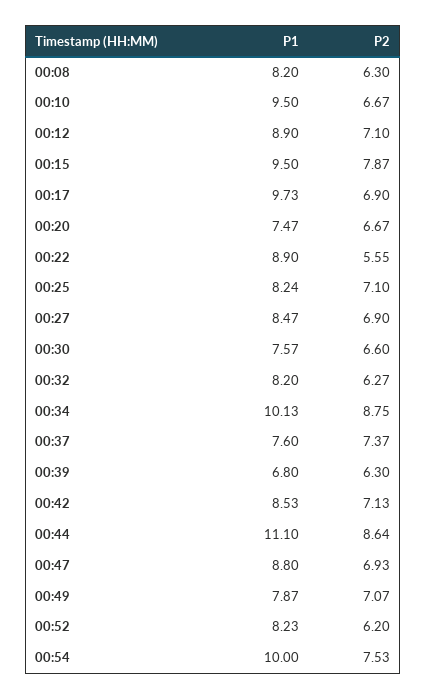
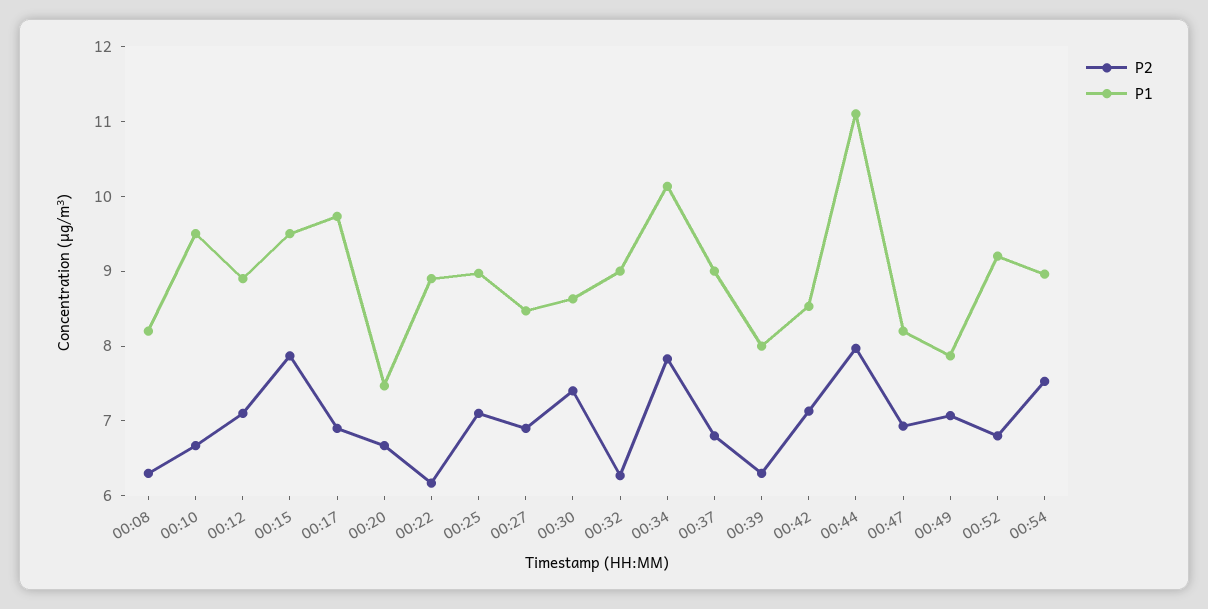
  {
    "P1": {
      "00:08": 8.2,
      "00:10": 9.5,
      "00:12": 8.9,
      "00:15": 9.5,
      "00:17": 9.73,
      "00:20": 7.47,
      "00:22": 8.9,
-     "00:25": 8.24,
+     "00:25": 9,
      "00:27": 8.47,
-     "00:30": 7.57,
+     "00:30": 8.6,
-     "00:32": 8.2,
+     "00:32": 9,
      "00:34": 10.13,
-     "00:37": 7.6,
+     "00:37": 9,
-     "00:39": 6.8,
+     "00:39": 8,
      "00:42": 8.53,
      "00:44": 11.1,
-     "00:47": 8.8,
+     "00:47": 8.2,
      "00:49": 7.87,
-     "00:52": 8.23,
+     "00:52": 9.2,
-     "00:54": 10
+     "00:54": 9
    },
    "P2": {
      "00:08": 6.3,
      "00:10": 6.67,
      "00:12": 7.1,
      "00:15": 7.87,
      "00:17": 6.9,
      "00:20": 6.67,
-     "00:22": 5.55,
+     "00:22": 6.2,
      "00:25": 7.1,
      "00:27": 6.9,
-     "00:30": 6.6,
+     "00:30": 7.4,
      "00:32": 6.27,
-     "00:34": 8.75,
+     "00:34": 7.8,
-     "00:37": 7.37,
+     "00:37": 6.8,
      "00:39": 6.3,
      "00:42": 7.13,
-     "00:44": 8.64,
+     "00:44": 8,
      "00:47": 6.93,
      "00:49": 7.07,
-     "00:52": 6.2,
+     "00:52": 6.8,
      "00:54": 7.53
    }
  }

